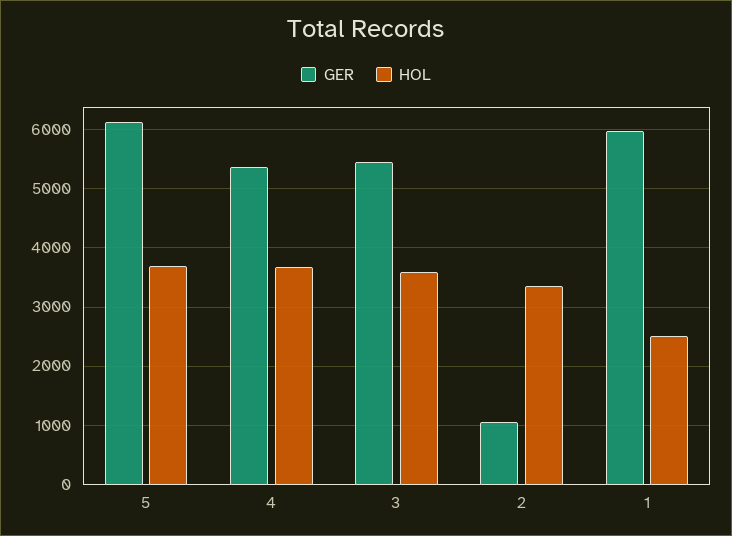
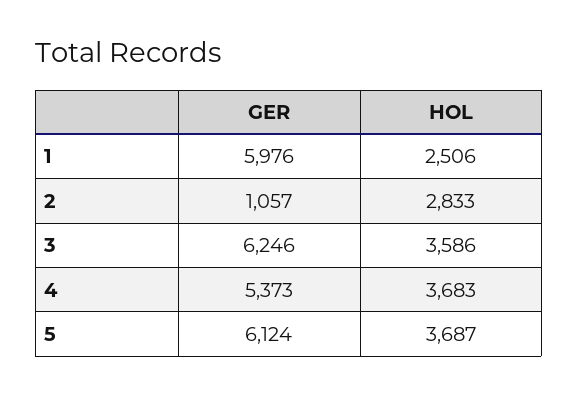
  {
    "GER": {
      "5": 6124,
      "4": 5373,
-     "3": 5400,
+     "3": 6246,
      "2": 1057,
      "1": 5976
    },
    "HOL": {
      "5": 3687,
      "4": 3683,
      "3": 3586,
-     "2": 3400,
+     "2": 2833,
      "1": 2506
    }
  }

